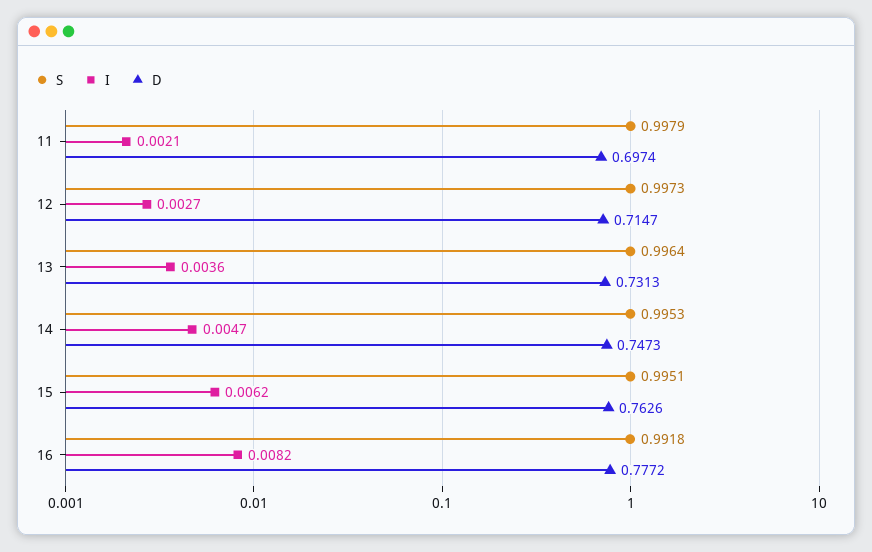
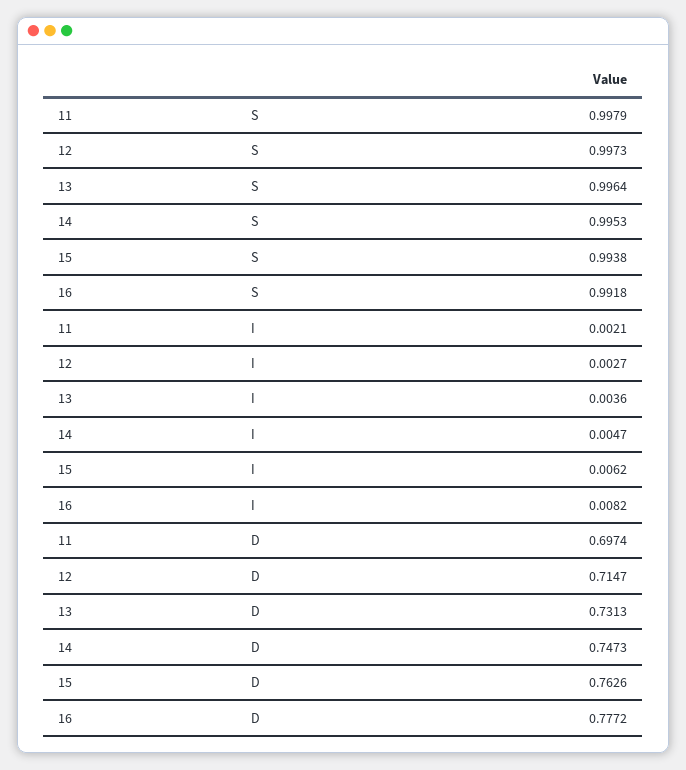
  {
    "S": {
      "11": 0.9979,
      "12": 0.9973,
      "13": 0.9964,
      "14": 0.9953,
-     "15": 0.9951,
+     "15": 0.9938,
      "16": 0.9918
    },
    "I": {
      "11": 0.0021,
      "12": 0.0027,
      "13": 0.0036,
      "14": 0.0047,
      "15": 0.0062,
      "16": 0.0082
    },
    "D": {
      "11": 0.6974,
      "12": 0.7147,
      "13": 0.7313,
      "14": 0.7473,
      "15": 0.7626,
      "16": 0.7772
    }
  }

